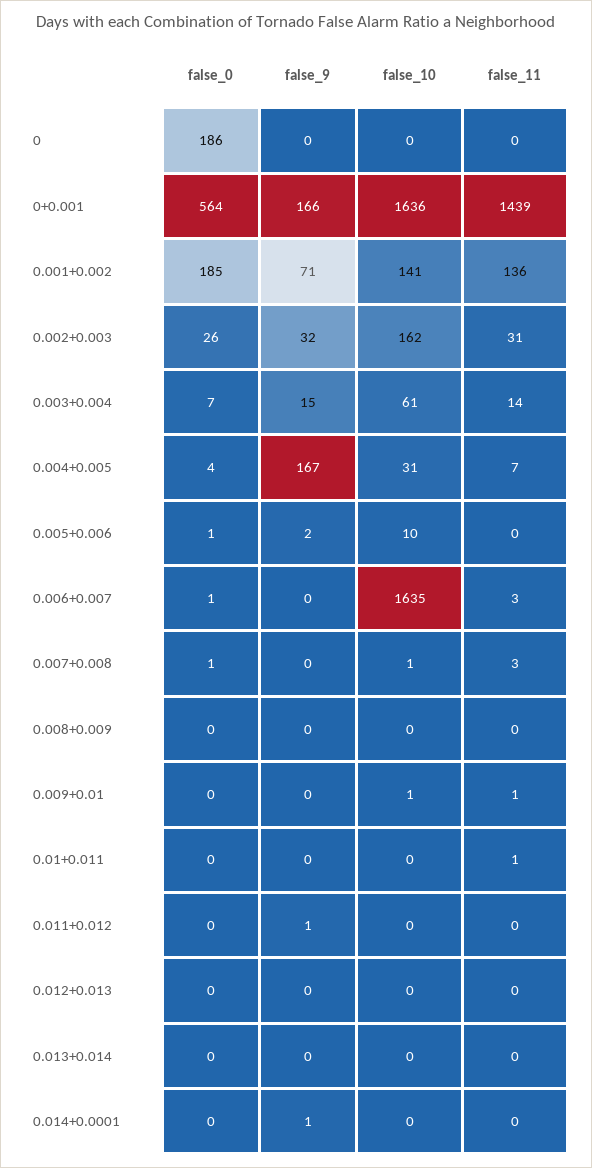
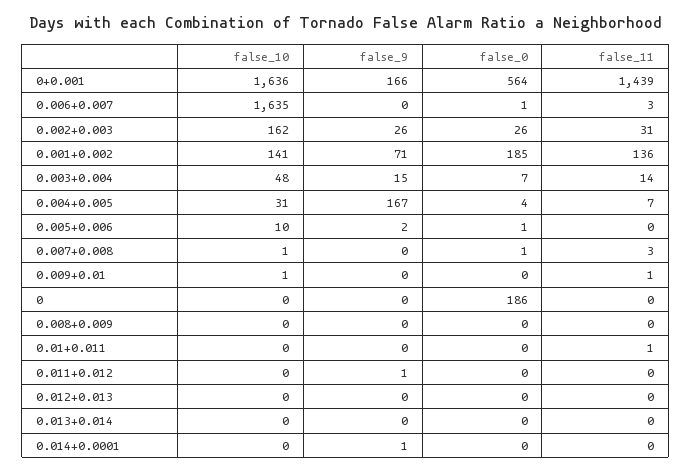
  {
    "false_0": {
      "0": 186,
      "0+0.001": 564,
      "0.001+0.002": 185,
      "0.002+0.003": 26,
      "0.003+0.004": 7,
      "0.004+0.005": 4,
      "0.005+0.006": 1,
      "0.006+0.007": 1,
      "0.007+0.008": 1,
      "0.008+0.009": 0,
      "0.009+0.01": 0,
      "0.01+0.011": 0,
      "0.011+0.012": 0,
      "0.012+0.013": 0,
      "0.013+0.014": 0,
      "0.014+0.0001": 0
    },
    "false_9": {
      "0": 0,
      "0+0.001": 166,
      "0.001+0.002": 71,
-     "0.002+0.003": 32,
+     "0.002+0.003": 26,
      "0.003+0.004": 15,
      "0.004+0.005": 167,
      "0.005+0.006": 2,
      "0.006+0.007": 0,
      "0.007+0.008": 0,
      "0.008+0.009": 0,
      "0.009+0.01": 0,
      "0.01+0.011": 0,
      "0.011+0.012": 1,
      "0.012+0.013": 0,
      "0.013+0.014": 0,
      "0.014+0.0001": 1
    },
    "false_10": {
      "0": 0,
      "0+0.001": 1636,
      "0.001+0.002": 141,
      "0.002+0.003": 162,
-     "0.003+0.004": 61,
+     "0.003+0.004": 48,
      "0.004+0.005": 31,
      "0.005+0.006": 10,
      "0.006+0.007": 1635,
      "0.007+0.008": 1,
      "0.008+0.009": 0,
      "0.009+0.01": 1,
      "0.01+0.011": 0,
      "0.011+0.012": 0,
      "0.012+0.013": 0,
      "0.013+0.014": 0,
      "0.014+0.0001": 0
    },
    "false_11": {
      "0": 0,
      "0+0.001": 1439,
      "0.001+0.002": 136,
      "0.002+0.003": 31,
      "0.003+0.004": 14,
      "0.004+0.005": 7,
      "0.005+0.006": 0,
      "0.006+0.007": 3,
      "0.007+0.008": 3,
      "0.008+0.009": 0,
      "0.009+0.01": 1,
      "0.01+0.011": 1,
      "0.011+0.012": 0,
      "0.012+0.013": 0,
      "0.013+0.014": 0,
      "0.014+0.0001": 0
    }
  }

